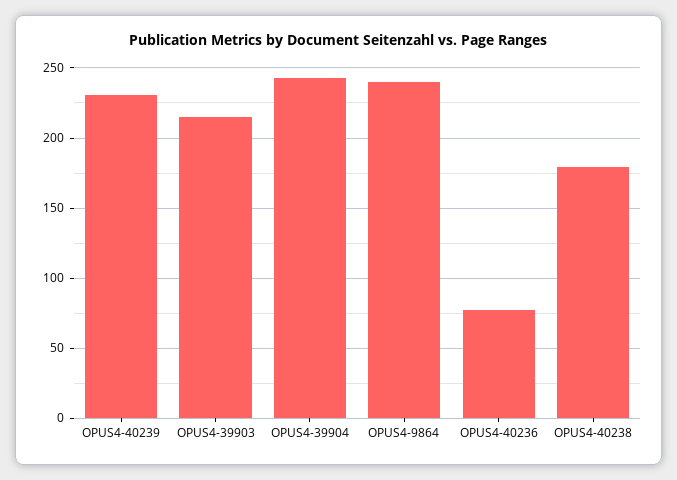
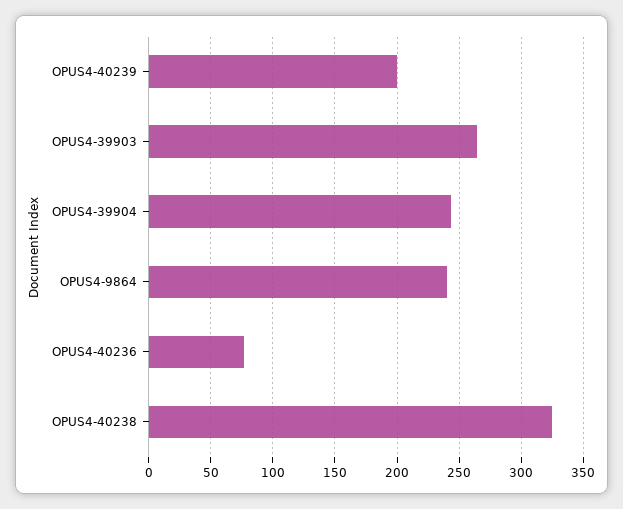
  {
-   "OPUS4-40239": 230,
+   "OPUS4-40239": 200,
-   "OPUS4-39903": 215,
+   "OPUS4-39903": 265,
    "OPUS4-39904": 245,
    "OPUS4-9864": 240,
    "OPUS4-40236": 75,
-   "OPUS4-40238": 180
+   "OPUS4-40238": 325
  }

